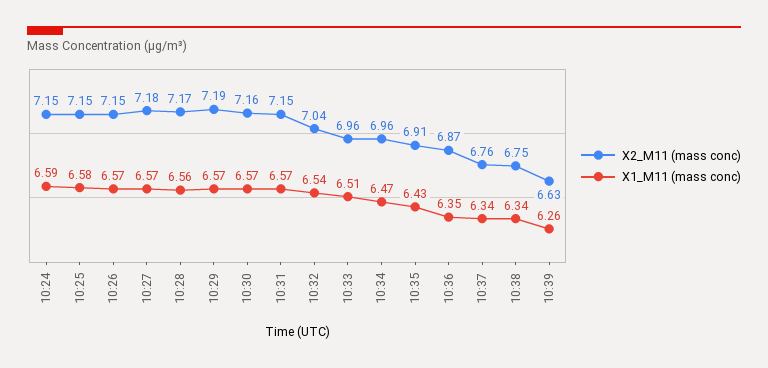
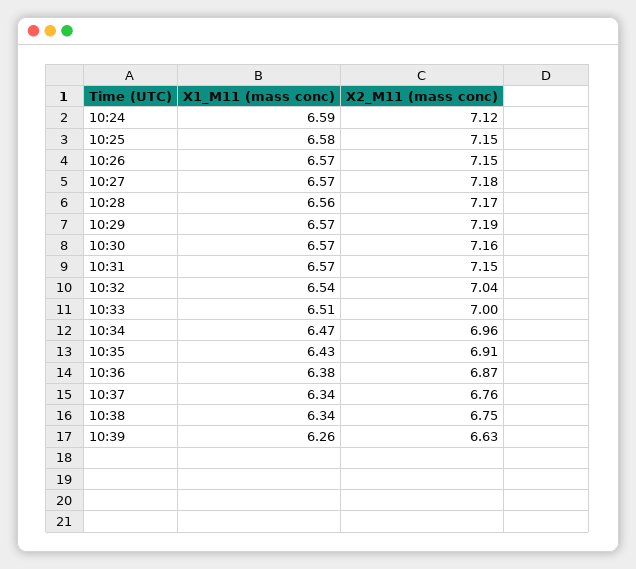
  {
    "X2_M11 (mass conc)": {
-     "10:24": 7.15,
+     "10:24": 7.12,
      "10:25": 7.15,
      "10:26": 7.15,
      "10:27": 7.18,
      "10:28": 7.17,
      "10:29": 7.19,
      "10:30": 7.16,
      "10:31": 7.15,
      "10:32": 7.04,
-     "10:33": 6.96,
+     "10:33": 7,
      "10:34": 6.96,
      "10:35": 6.91,
      "10:36": 6.87,
      "10:37": 6.76,
      "10:38": 6.75,
      "10:39": 6.63
    },
    "X1_M11 (mass conc)": {
      "10:24": 6.59,
      "10:25": 6.58,
      "10:26": 6.57,
      "10:27": 6.57,
      "10:28": 6.56,
      "10:29": 6.57,
      "10:30": 6.57,
      "10:31": 6.57,
      "10:32": 6.54,
      "10:33": 6.51,
      "10:34": 6.47,
      "10:35": 6.43,
-     "10:36": 6.35,
+     "10:36": 6.38,
      "10:37": 6.34,
      "10:38": 6.34,
      "10:39": 6.26
    }
  }

